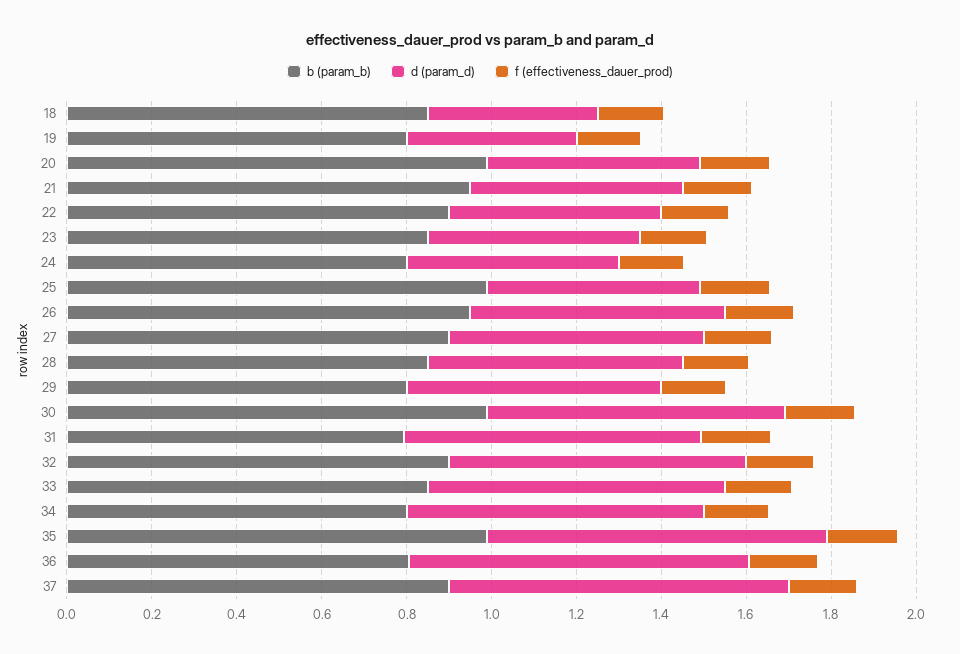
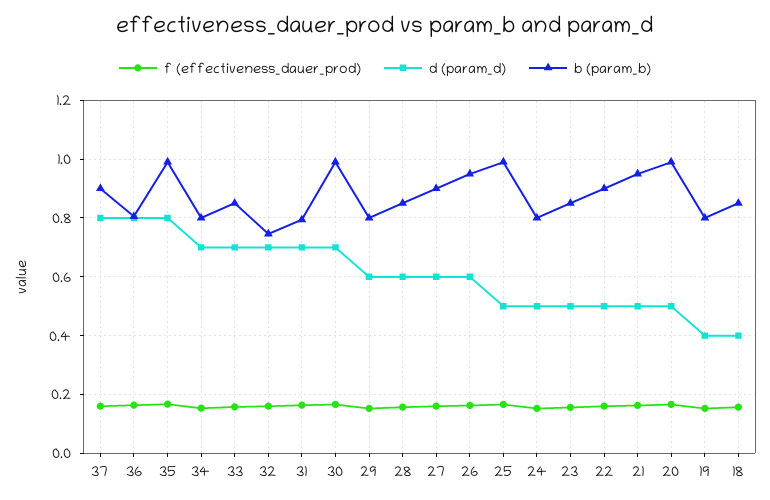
  {
    "b (param_b)": {
      "18": 0.85,
      "19": 0.8,
      "20": 1,
      "21": 0.95,
      "22": 0.9,
      "23": 0.85,
      "24": 0.8,
      "25": 1,
      "26": 0.95,
      "27": 0.9,
      "28": 0.85,
      "29": 0.8,
      "30": 1,
      "31": 0.8,
-     "32": 0.9,
+     "32": 0.75,
      "33": 0.85,
      "34": 0.8,
      "35": 1,
      "36": 0.8,
      "37": 0.9
    },
    "d (param_d)": {
      "18": 0.4,
      "19": 0.4,
      "20": 0.5,
      "21": 0.5,
      "22": 0.5,
      "23": 0.5,
      "24": 0.5,
      "25": 0.5,
      "26": 0.6,
      "27": 0.6,
      "28": 0.6,
      "29": 0.6,
      "30": 0.7,
      "31": 0.7,
      "32": 0.7,
      "33": 0.7,
      "34": 0.7,
      "35": 0.8,
      "36": 0.8,
      "37": 0.8
    },
    "f (effectiveness_dauer_prod)": {
      "18": 0.15,
      "19": 0.15,
      "20": 0.175,
      "21": 0.175,
      "22": 0.15,
      "23": 0.15,
      "24": 0.15,
      "25": 0.175,
      "26": 0.175,
      "27": 0.15,
      "28": 0.15,
      "29": 0.15,
      "30": 0.175,
      "31": 0.175,
      "32": 0.15,
      "33": 0.15,
      "34": 0.15,
      "35": 0.175,
      "36": 0.175,
      "37": 0.15
    }
  }

